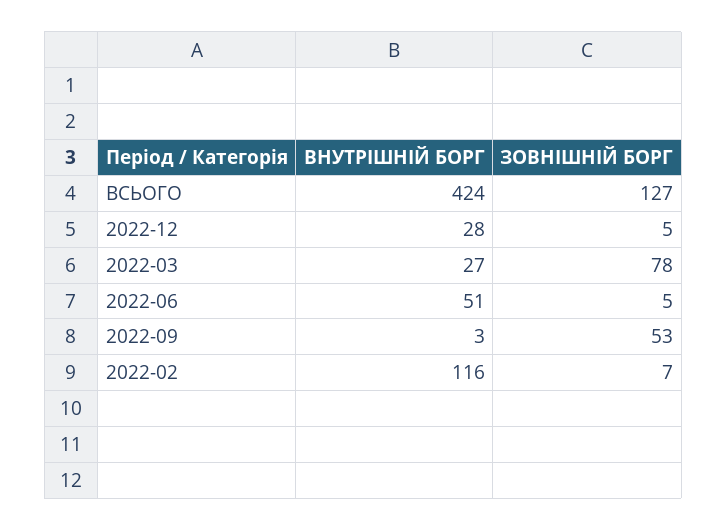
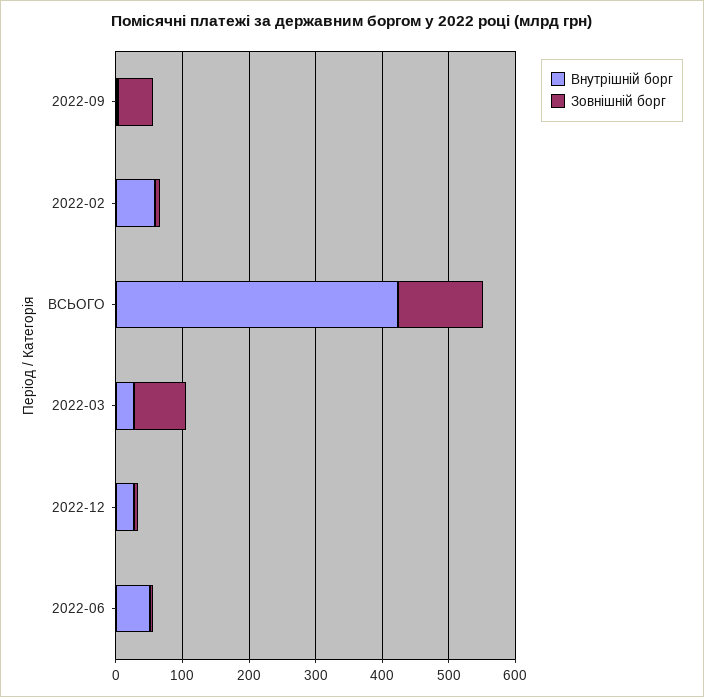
  {
    "ВНУТРІШНІЙ БОРГ": {
      "ВСЬОГО": 424,
      "2022-12": 28,
      "2022-03": 27,
      "2022-06": 51,
      "2022-09": 3,
-     "2022-02": 116
+     "2022-02": 60
    },
    "ЗОВНІШНІЙ БОРГ": {
      "ВСЬОГО": 127,
      "2022-12": 5,
      "2022-03": 78,
      "2022-06": 5,
      "2022-09": 53,
      "2022-02": 7
    }
  }

